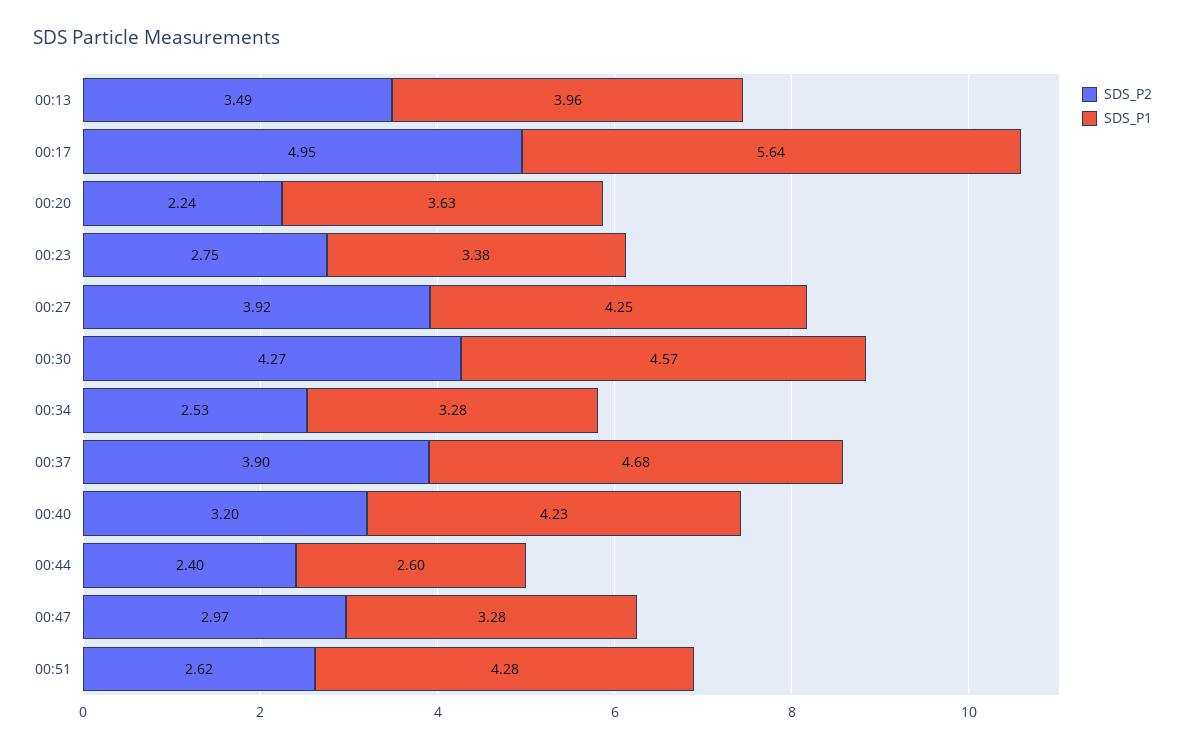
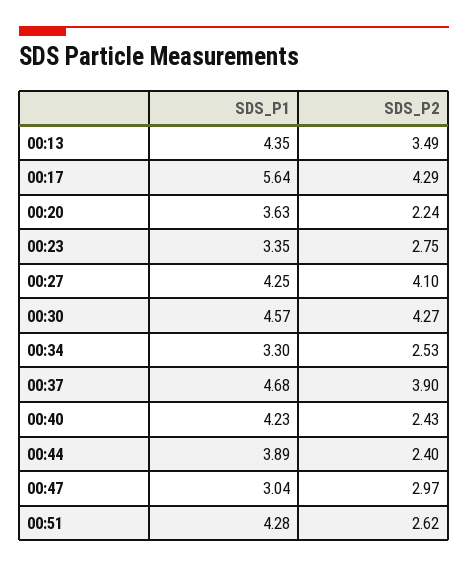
  {
    "SDS_P2": {
      "00:13": 3.49,
-     "00:17": 4.95,
+     "00:17": 4.29,
      "00:20": 2.24,
      "00:23": 2.75,
-     "00:27": 3.92,
+     "00:27": 4.1,
      "00:30": 4.27,
      "00:34": 2.53,
      "00:37": 3.9,
-     "00:40": 3.2,
+     "00:40": 2.43,
      "00:44": 2.4,
      "00:47": 2.97,
      "00:51": 2.62
    },
    "SDS_P1": {
-     "00:13": 3.96,
+     "00:13": 4.35,
      "00:17": 5.64,
      "00:20": 3.63,
-     "00:23": 3.38,
+     "00:23": 3.35,
      "00:27": 4.25,
      "00:30": 4.57,
-     "00:34": 3.28,
+     "00:34": 3.3,
      "00:37": 4.68,
      "00:40": 4.23,
-     "00:44": 2.6,
+     "00:44": 3.89,
-     "00:47": 3.28,
+     "00:47": 3.04,
      "00:51": 4.28
    }
  }

